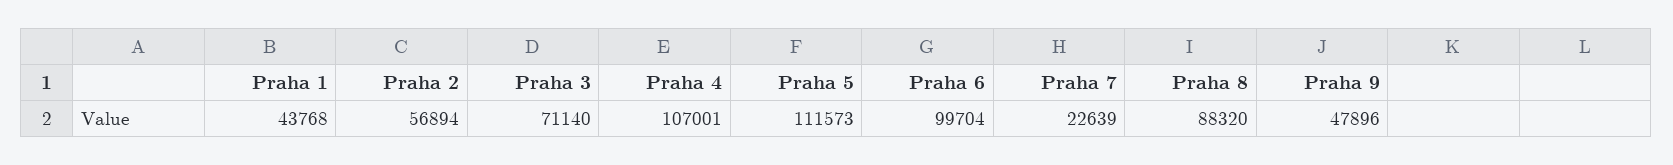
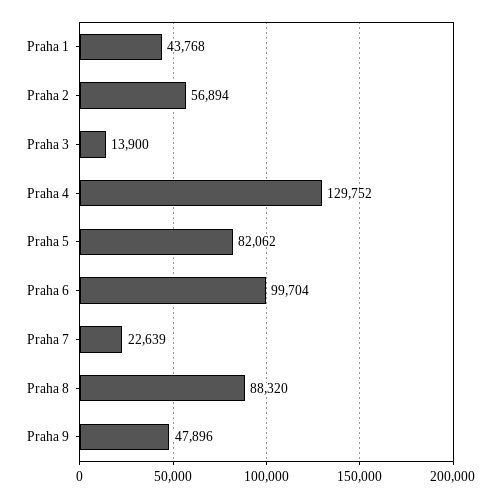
  {
    "Praha 1": 43768,
    "Praha 2": 56894,
-   "Praha 3": 71140,
+   "Praha 3": 13900,
-   "Praha 4": 107001,
+   "Praha 4": 129752,
-   "Praha 5": 111573,
+   "Praha 5": 82062,
    "Praha 6": 99704,
    "Praha 7": 22639,
    "Praha 8": 88320,
    "Praha 9": 47896
  }

